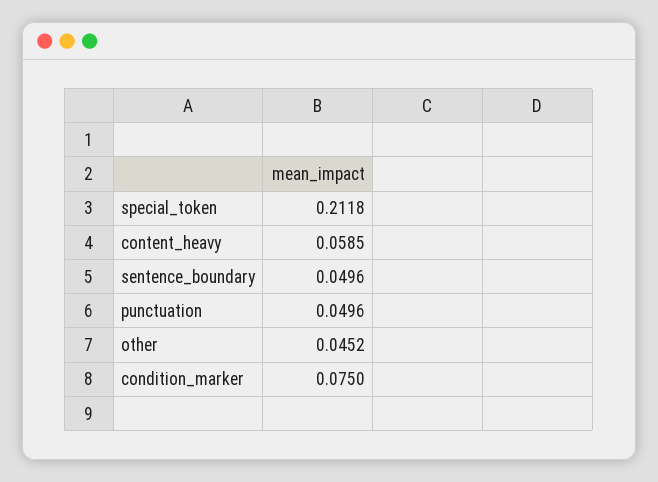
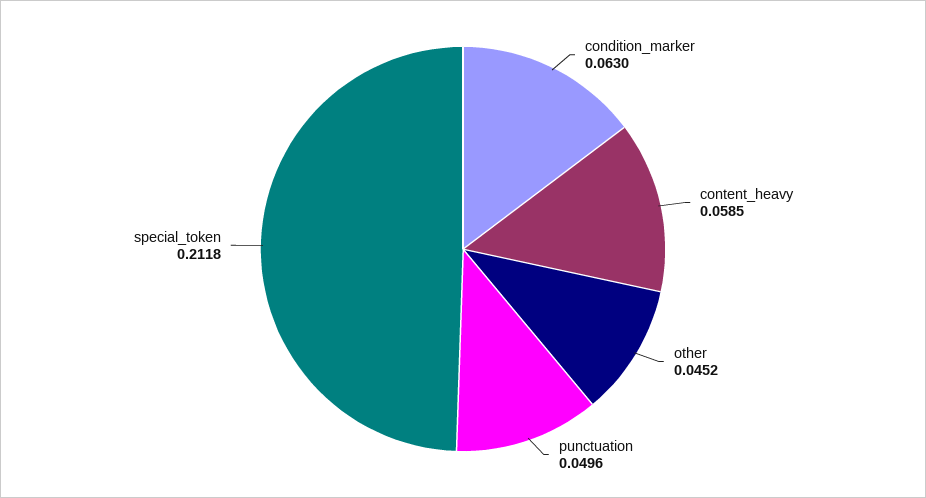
  {
    "special_token": 0.2118,
    "content_heavy": 0.0585,
-   "sentence_boundary": 0.0496,
    "punctuation": 0.0496,
    "other": 0.0452,
-   "condition_marker": 0.075
+   "condition_marker": 0.063
  }

